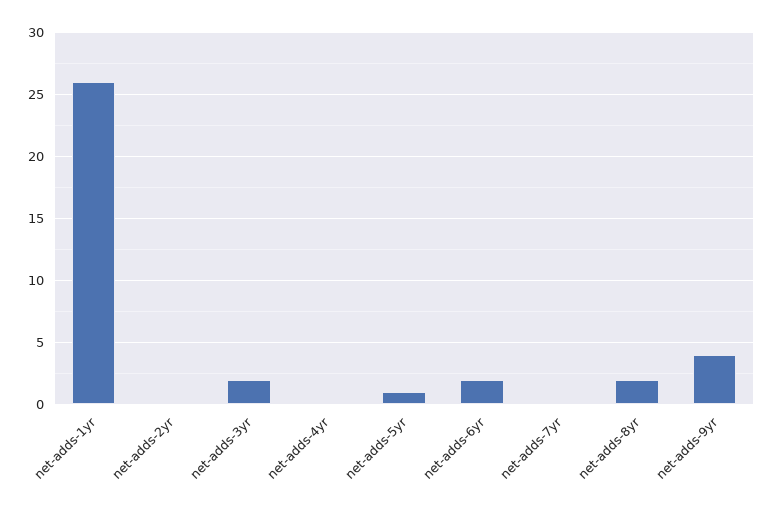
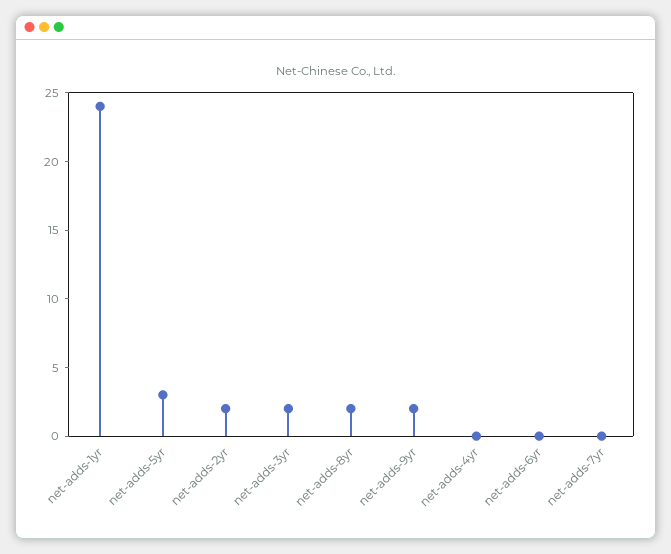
  {
-   "net-adds-1yr": 26,
+   "net-adds-1yr": 24,
-   "net-adds-2yr": 0,
+   "net-adds-2yr": 2,
    "net-adds-3yr": 2,
    "net-adds-4yr": 0,
-   "net-adds-5yr": 1,
+   "net-adds-5yr": 3,
-   "net-adds-6yr": 2,
+   "net-adds-6yr": 0,
    "net-adds-7yr": 0,
    "net-adds-8yr": 2,
-   "net-adds-9yr": 4
+   "net-adds-9yr": 2
  }

